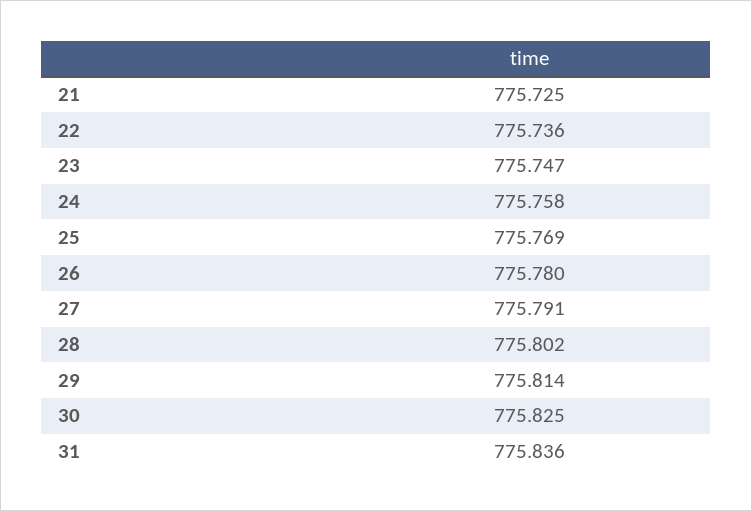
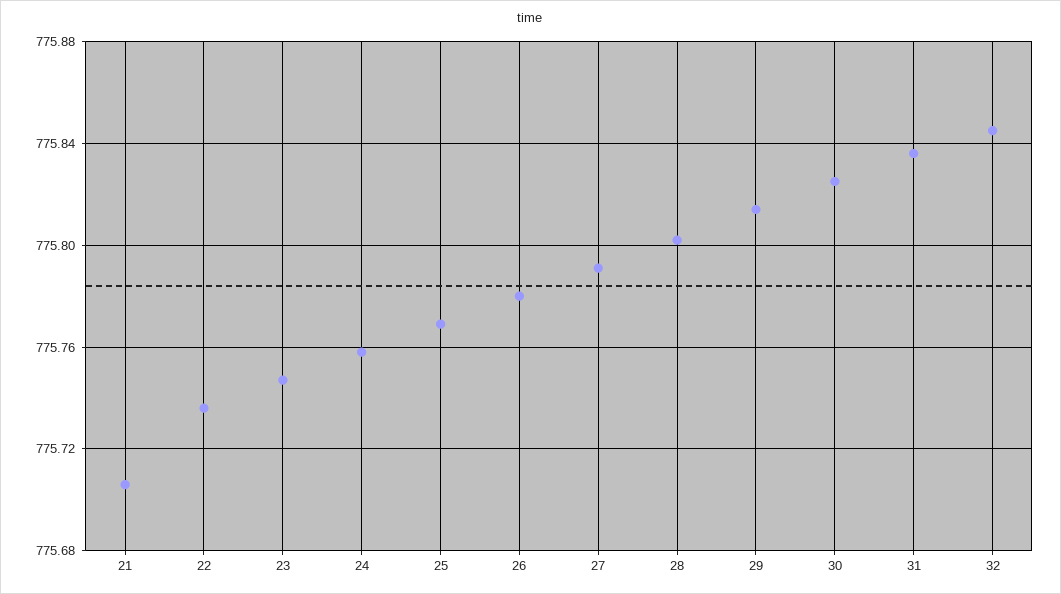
  {
-   "21": 775.725,
+   "21": 775.705,
    "22": 775.736,
    "23": 775.747,
    "24": 775.758,
    "25": 775.769,
    "26": 775.78,
    "27": 775.791,
    "28": 775.802,
    "29": 775.814,
    "30": 775.825,
-   "31": 775.836
+   "31": 775.836,
+   "32": 775.845
  }

